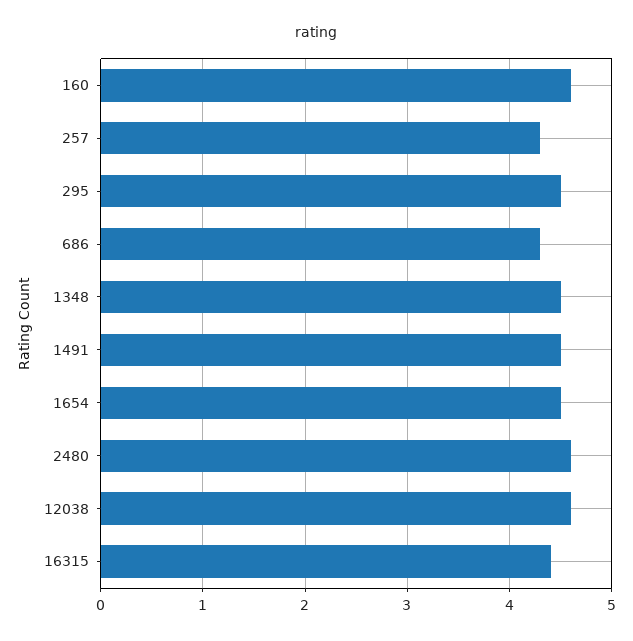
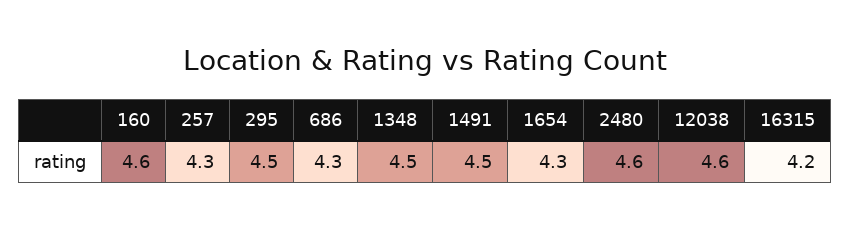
  {
    "160": 4.6,
    "257": 4.3,
    "295": 4.5,
    "686": 4.3,
    "1348": 4.5,
    "1491": 4.5,
-   "1654": 4.5,
+   "1654": 4.3,
    "2480": 4.6,
    "12038": 4.6,
-   "16315": 4.4
+   "16315": 4.2
  }

